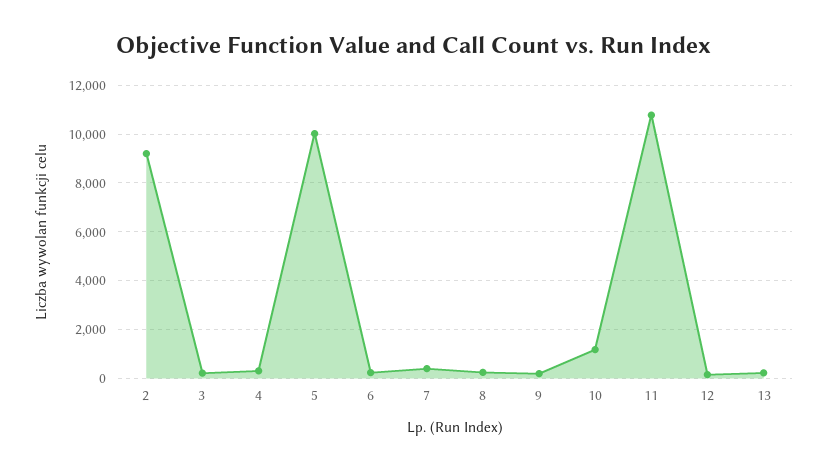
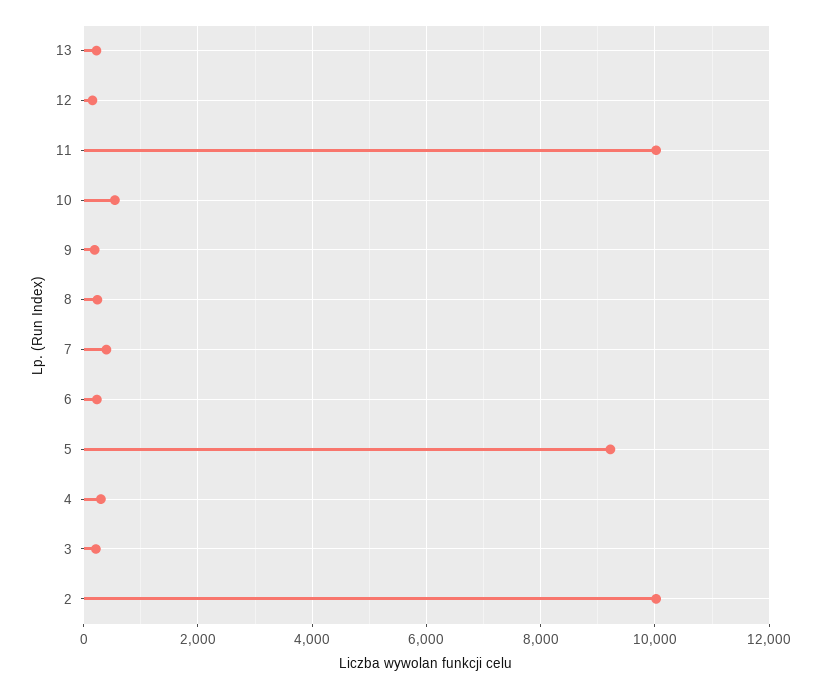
  {
-   "2": 9250,
+   "2": 10000,
    "3": 200,
    "4": 400,
-   "5": 10000,
+   "5": 9200,
    "6": 200,
    "7": 400,
    "8": 200,
    "9": 200,
-   "10": 1250,
+   "10": 600,
-   "11": 10750,
+   "11": 10000,
    "12": 200,
    "13": 200
  }

